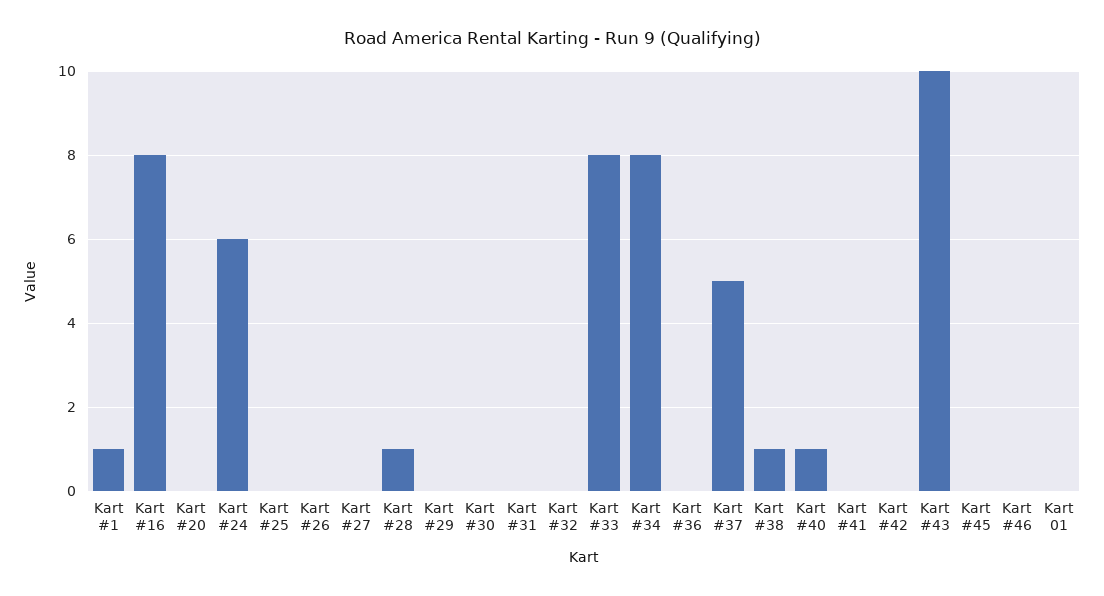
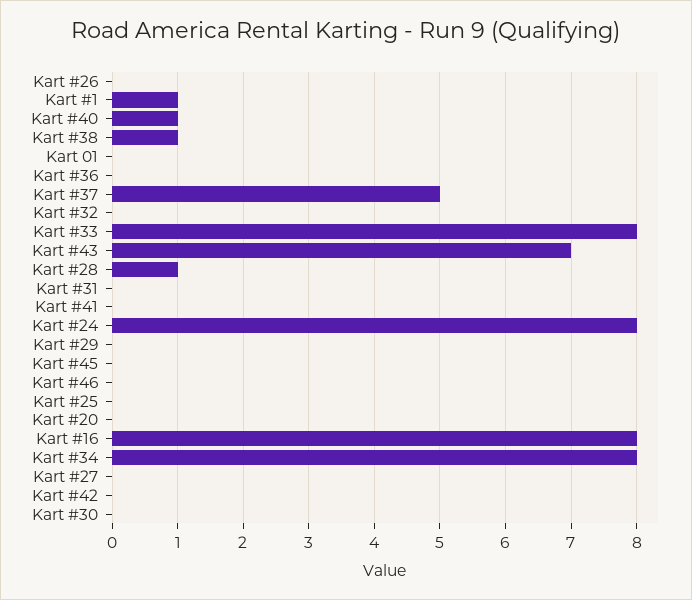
  {
    "Kart #1": 1,
    "Kart #16": 8,
    "Kart #20": 0,
-   "Kart #24": 6,
+   "Kart #24": 8,
    "Kart #25": 0,
    "Kart #26": 0,
    "Kart #27": 0,
    "Kart #28": 1,
    "Kart #29": 0,
    "Kart #30": 0,
    "Kart #31": 0,
    "Kart #32": 0,
    "Kart #33": 8,
    "Kart #34": 8,
    "Kart #36": 0,
    "Kart #37": 5,
    "Kart #38": 1,
    "Kart #40": 1,
    "Kart #41": 0,
    "Kart #42": 0,
-   "Kart #43": 10,
+   "Kart #43": 7,
    "Kart #45": 0,
    "Kart #46": 0,
    "Kart 01": 0
  }

